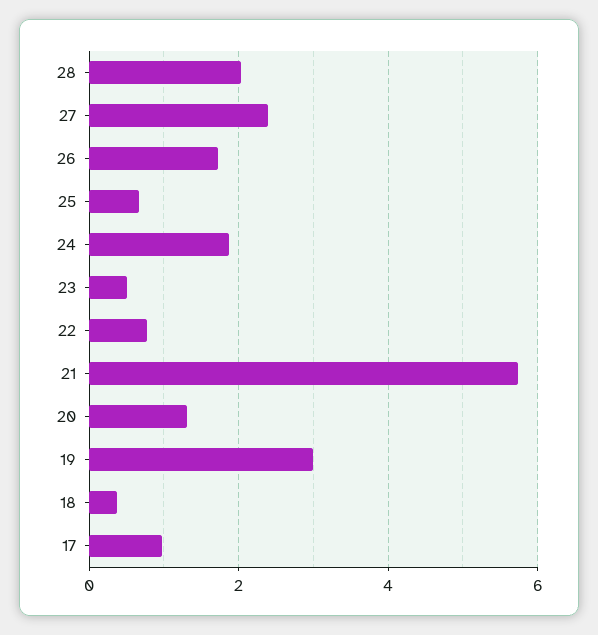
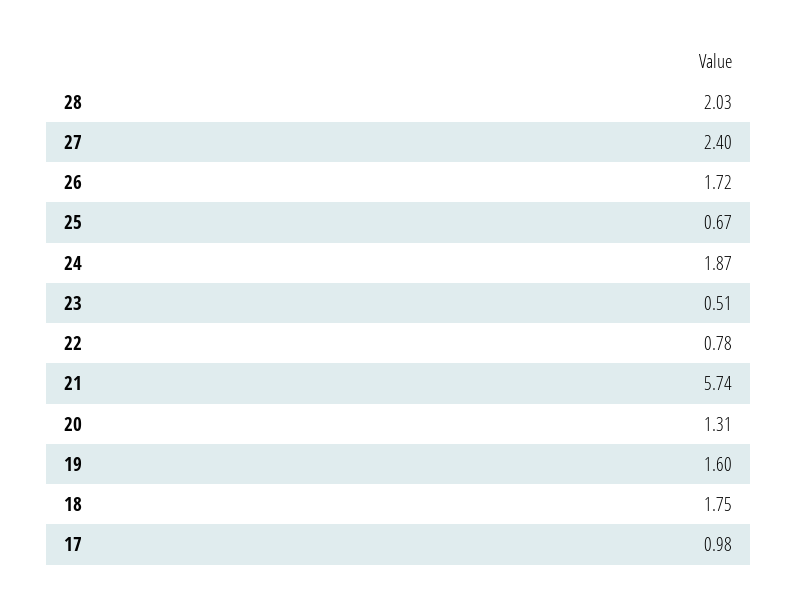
  {
    "28": 2.03,
    "27": 2.4,
    "26": 1.72,
    "25": 0.67,
    "24": 1.87,
    "23": 0.51,
    "22": 0.78,
    "21": 5.74,
    "20": 1.31,
-   "19": 3,
+   "19": 1.6,
-   "18": 0.4,
+   "18": 1.75,
    "17": 0.98
  }

